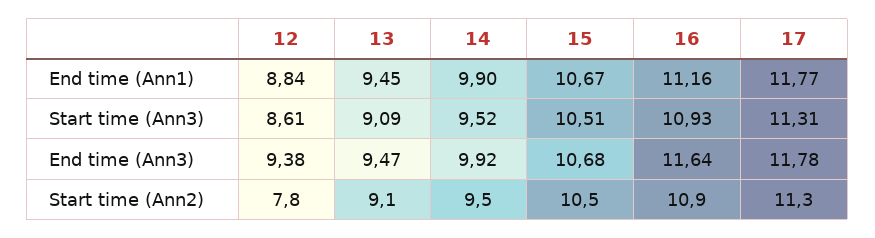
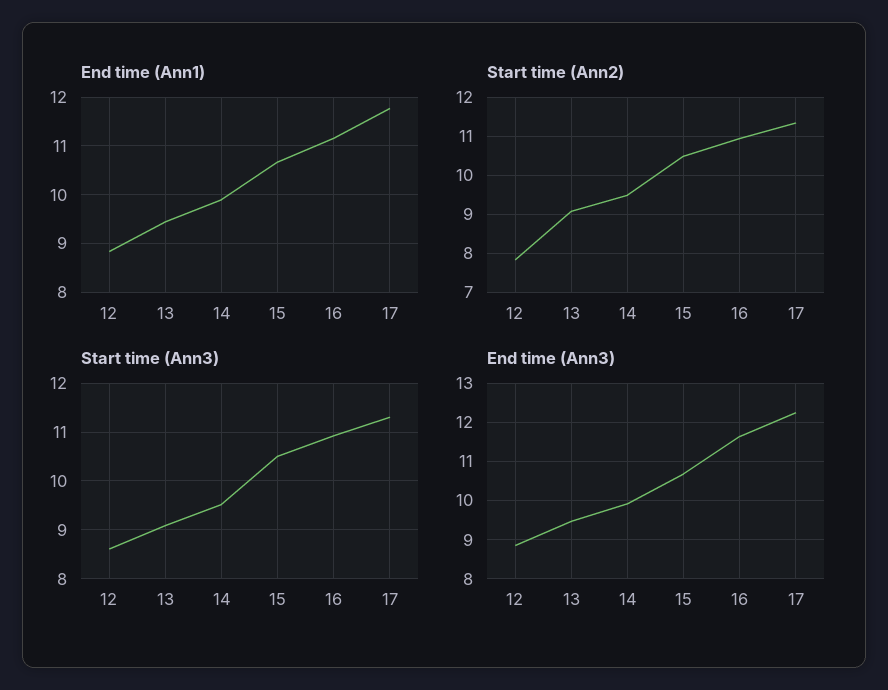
  {
    "End time (Ann1)": {
      "12": 8.84,
      "13": 9.45,
      "14": 9.9,
      "15": 10.67,
      "16": 11.16,
      "17": 11.77
    },
    "Start time (Ann3)": {
      "12": 8.61,
      "13": 9.09,
      "14": 9.52,
      "15": 10.51,
      "16": 10.93,
      "17": 11.31
    },
    "End time (Ann3)": {
-     "12": 9.38,
+     "12": 8.8,
      "13": 9.47,
      "14": 9.92,
      "15": 10.68,
      "16": 11.64,
-     "17": 11.78
+     "17": 12.2
    },
    "Start time (Ann2)": {
      "12": 7.8,
      "13": 9.1,
      "14": 9.5,
      "15": 10.5,
      "16": 10.9,
      "17": 11.3
    }
  }

